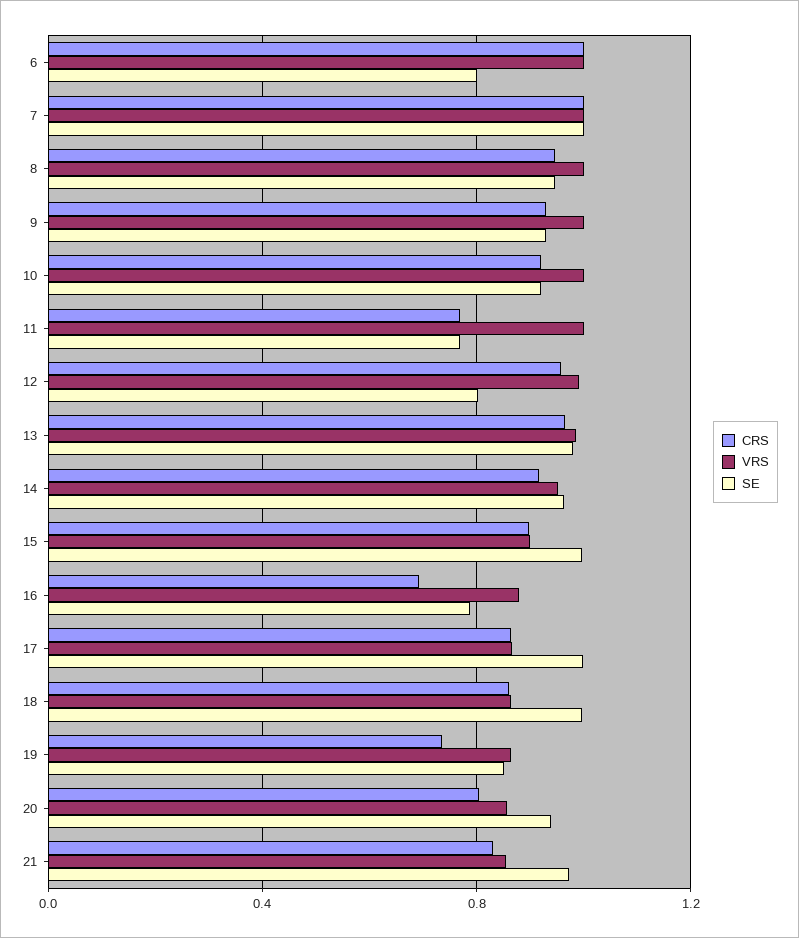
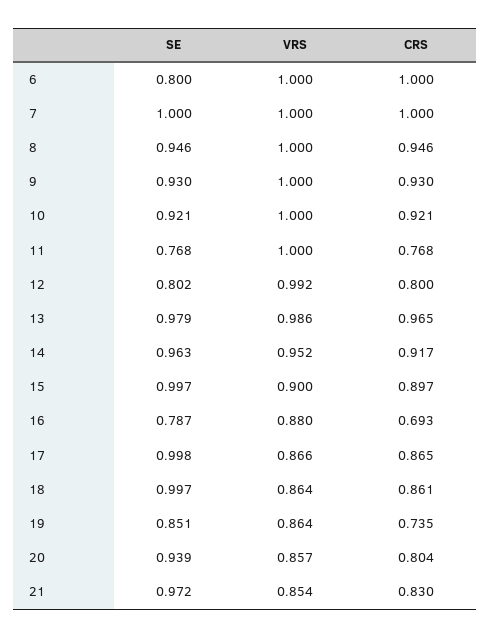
  {
    "CRS": {
      "6": 1,
      "7": 1,
      "8": 0.946,
      "9": 0.93,
      "10": 0.921,
      "11": 0.768,
-     "12": 0.95,
+     "12": 0.8,
      "13": 0.965,
      "14": 0.917,
      "15": 0.897,
      "16": 0.693,
      "17": 0.865,
      "18": 0.861,
      "19": 0.735,
      "20": 0.804,
      "21": 0.83
    },
    "VRS": {
      "6": 1,
      "7": 1,
      "8": 1,
      "9": 1,
      "10": 1,
      "11": 1,
      "12": 0.992,
      "13": 0.986,
      "14": 0.952,
      "15": 0.9,
      "16": 0.88,
      "17": 0.866,
      "18": 0.864,
      "19": 0.864,
      "20": 0.857,
      "21": 0.854
    },
    "SE": {
      "6": 0.8,
      "7": 1,
      "8": 0.946,
      "9": 0.93,
      "10": 0.921,
      "11": 0.768,
      "12": 0.802,
      "13": 0.979,
      "14": 0.963,
      "15": 0.997,
      "16": 0.787,
      "17": 0.998,
      "18": 0.997,
      "19": 0.851,
      "20": 0.939,
      "21": 0.972
    }
  }

